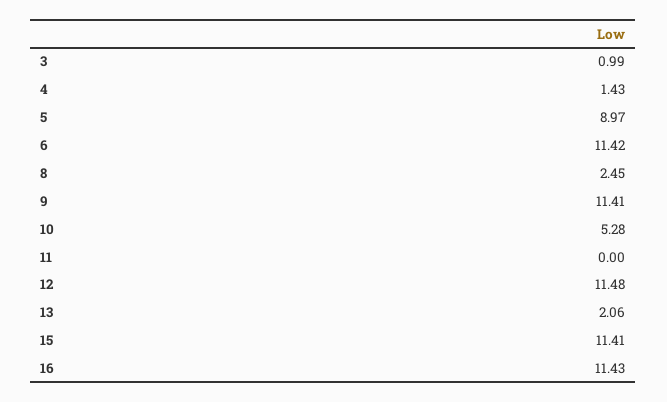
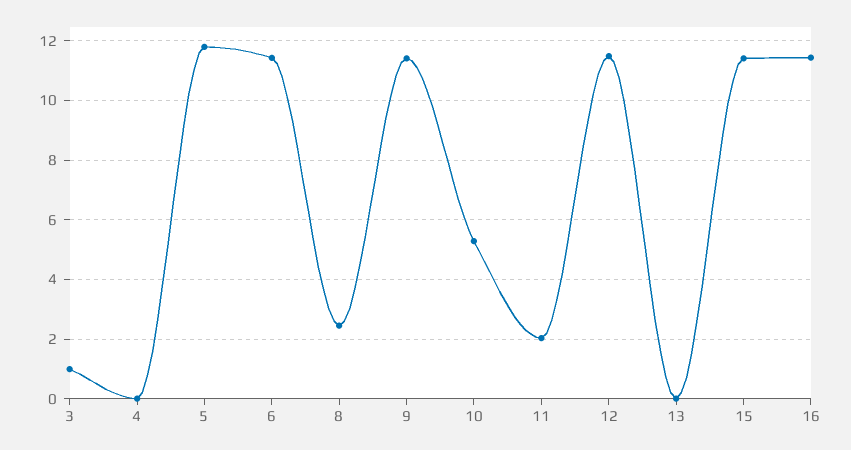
  {
    "3": 0.99,
-   "4": 1.43,
+   "4": 0,
-   "5": 8.97,
+   "5": 11.75,
    "6": 11.42,
    "8": 2.45,
    "9": 11.41,
    "10": 5.28,
-   "11": 0,
+   "11": 2,
    "12": 11.48,
-   "13": 2.06,
+   "13": 0,
    "15": 11.41,
    "16": 11.43
  }

